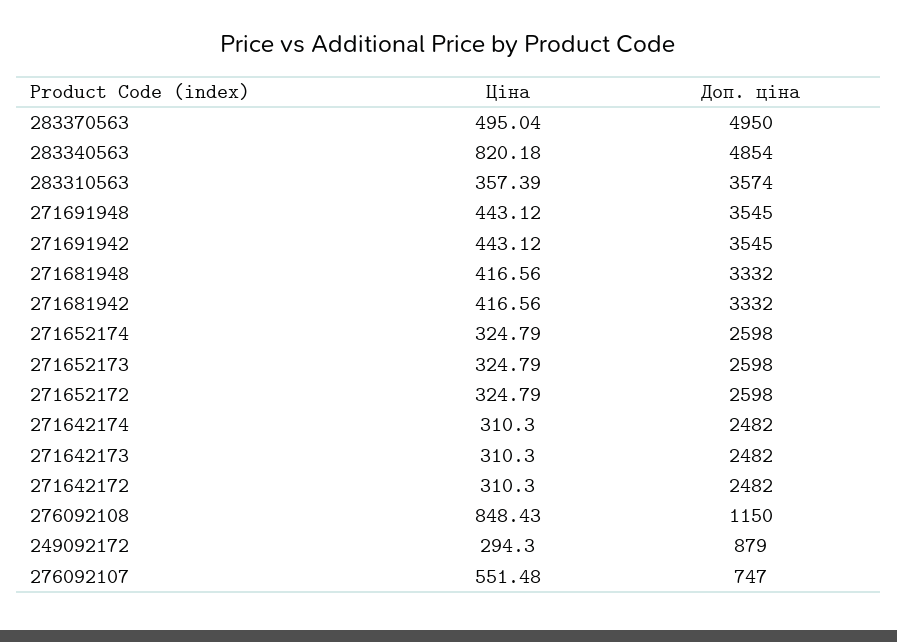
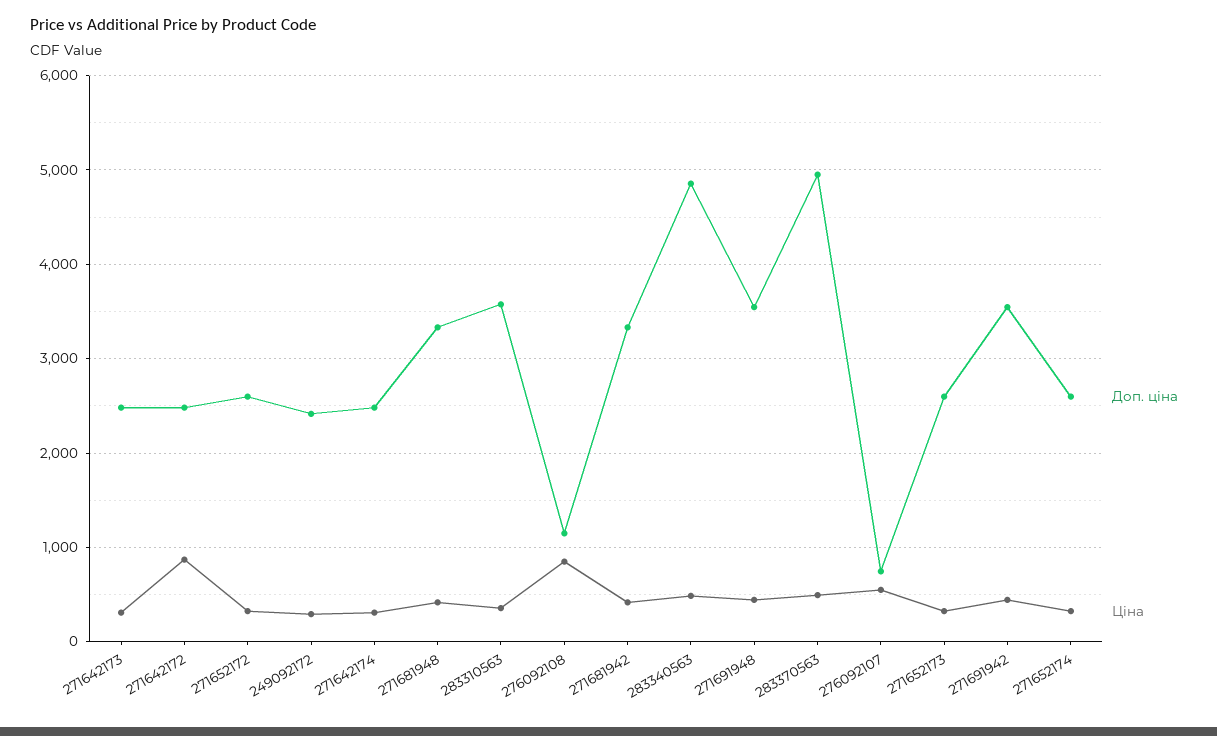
  {
    "Ціна": {
      "283370563": 495.04,
-     "283340563": 820.18,
+     "283340563": 500,
      "283310563": 357.39,
      "271691948": 443.12,
      "271691942": 443.12,
      "271681948": 416.56,
      "271681942": 416.56,
      "271652174": 324.79,
      "271652173": 324.79,
      "271652172": 324.79,
      "271642174": 310.3,
      "271642173": 310.3,
-     "271642172": 310.3,
+     "271642172": 900,
      "276092108": 848.43,
      "249092172": 294.3,
      "276092107": 551.48
    },
    "Доп. ціна": {
      "283370563": 4950,
      "283340563": 4854,
      "283310563": 3574,
      "271691948": 3545,
      "271691942": 3545,
      "271681948": 3332,
      "271681942": 3332,
      "271652174": 2598,
      "271652173": 2598,
      "271652172": 2598,
      "271642174": 2482,
      "271642173": 2482,
      "271642172": 2482,
      "276092108": 1150,
-     "249092172": 879,
+     "249092172": 2400,
      "276092107": 747
    }
  }

